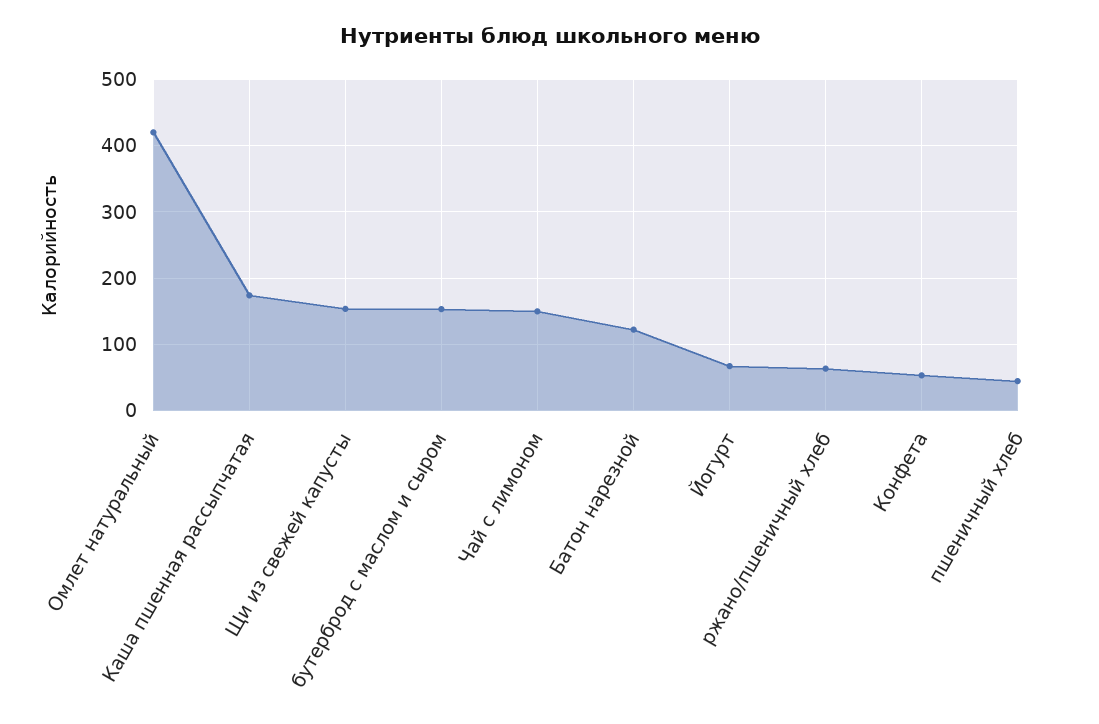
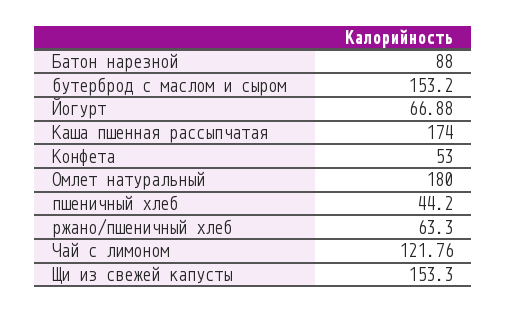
  {
-   "Омлет натуральный": 420,
+   "Омлет натуральный": 180,
    "Каша пшенная рассыпчатая": 174,
    "Щи из свежей капусты": 153.3,
    "бутерброд с маслом и сыром": 153.2,
-   "Чай с лимоном": 150,
+   "Чай с лимоном": 121.76,
-   "Батон нарезной": 120,
+   "Батон нарезной": 88,
    "Йогурт": 66.88,
    "ржано/пшеничный хлеб": 63.3,
    "Конфета": 53,
    "пшеничный хлеб": 44.2
  }

